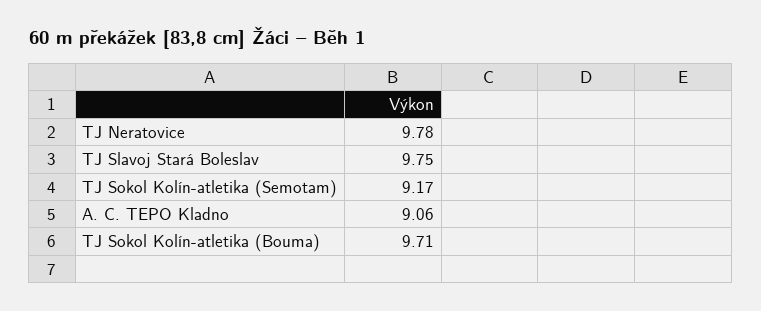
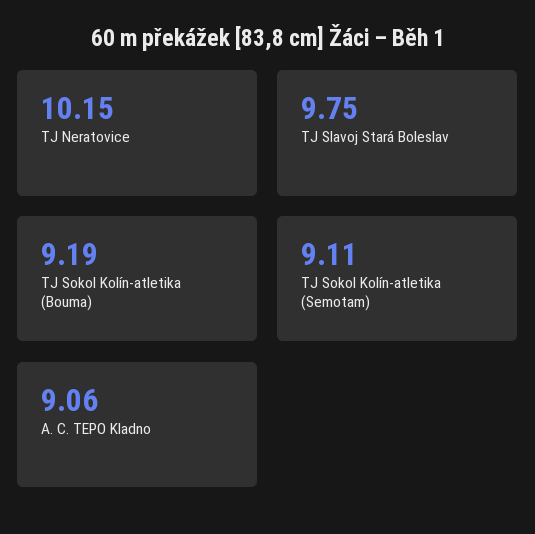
  {
-   "TJ Neratovice": 9.78,
+   "TJ Neratovice": 10.15,
    "TJ Slavoj Stará Boleslav": 9.75,
-   "TJ Sokol Kolín-atletika (Semotam)": 9.17,
+   "TJ Sokol Kolín-atletika (Semotam)": 9.11,
    "A. C. TEPO Kladno": 9.06,
-   "TJ Sokol Kolín-atletika (Bouma)": 9.71
+   "TJ Sokol Kolín-atletika (Bouma)": 9.19
  }

